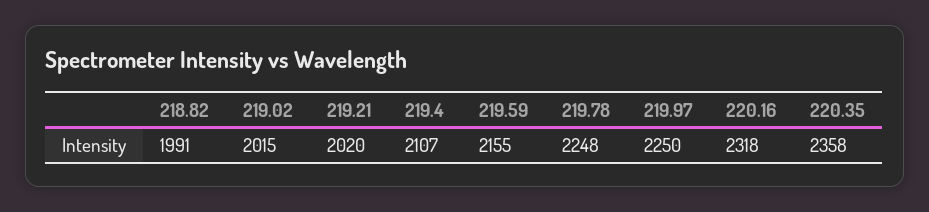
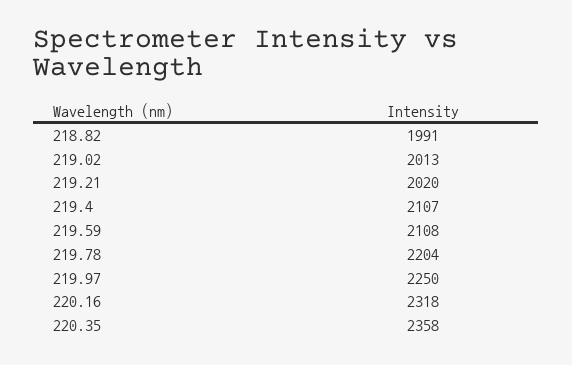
  {
    "218.82": 1991,
-   "219.02": 2015,
+   "219.02": 2013,
    "219.21": 2020,
    "219.4": 2107,
-   "219.59": 2155,
+   "219.59": 2108,
-   "219.78": 2248,
+   "219.78": 2204,
    "219.97": 2250,
    "220.16": 2318,
    "220.35": 2358
  }

